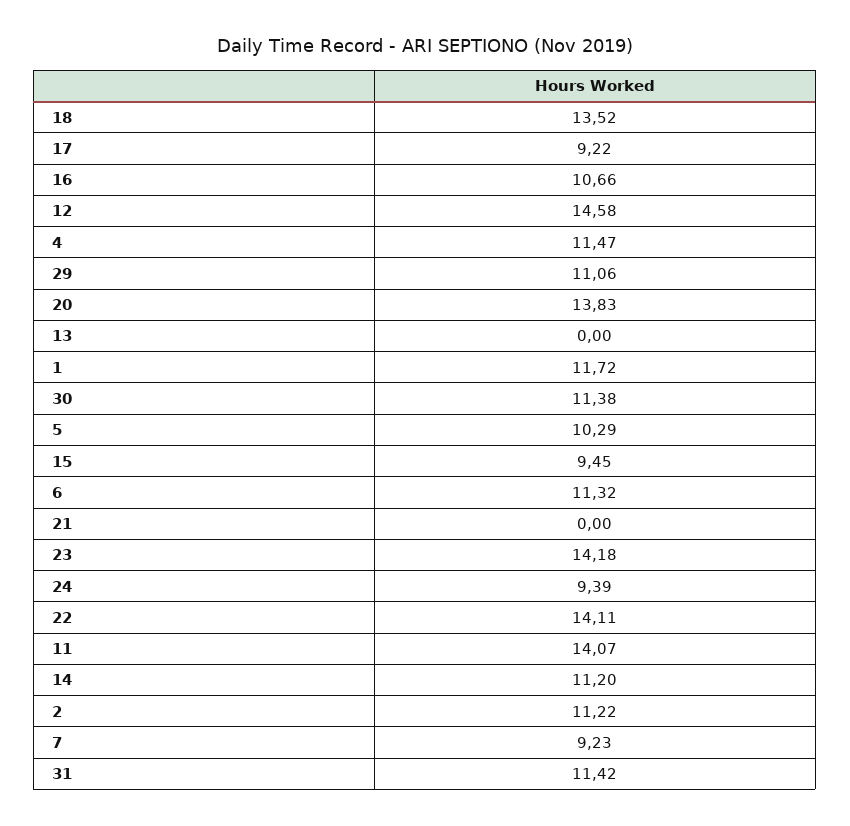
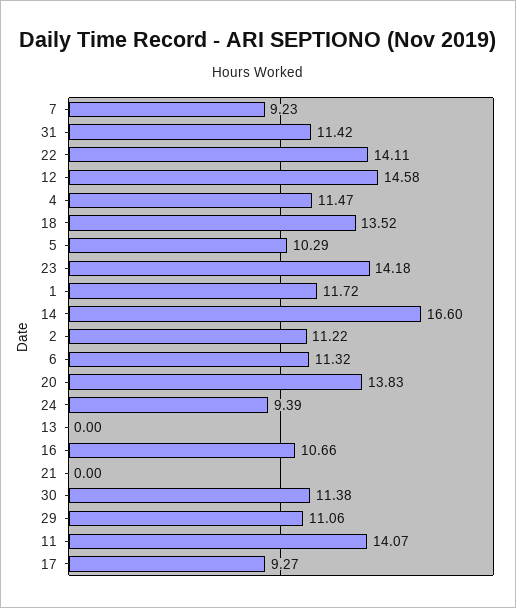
  {
    "18": 13.52,
-   "17": 9.22,
+   "17": 9.27,
    "16": 10.66,
    "12": 14.58,
    "4": 11.47,
    "29": 11.06,
    "20": 13.83,
    "13": 0,
    "1": 11.72,
    "30": 11.38,
    "5": 10.29,
-   "15": 9.45,
    "6": 11.32,
    "21": 0,
    "23": 14.18,
    "24": 9.39,
    "22": 14.11,
    "11": 14.07,
-   "14": 11.2,
+   "14": 16.6,
    "2": 11.22,
    "7": 9.23,
    "31": 11.42
  }

